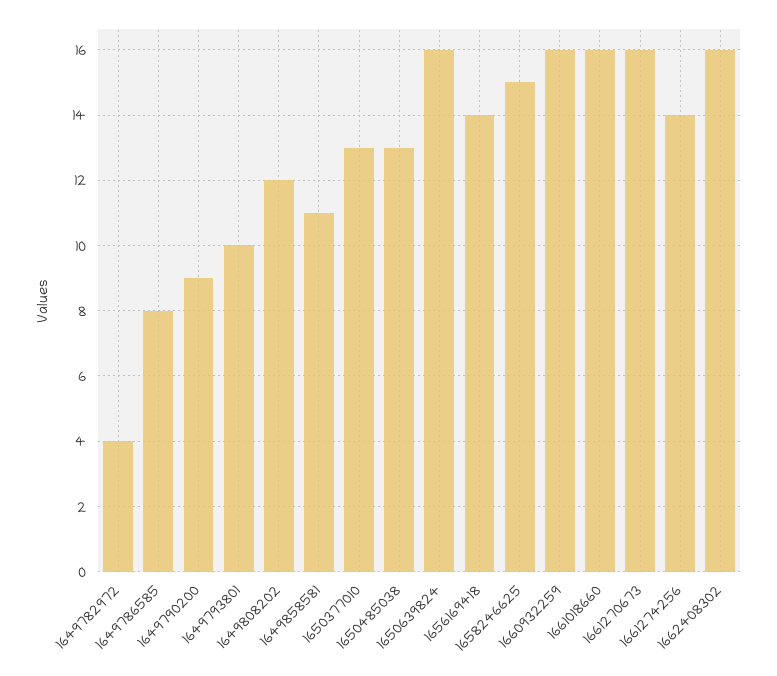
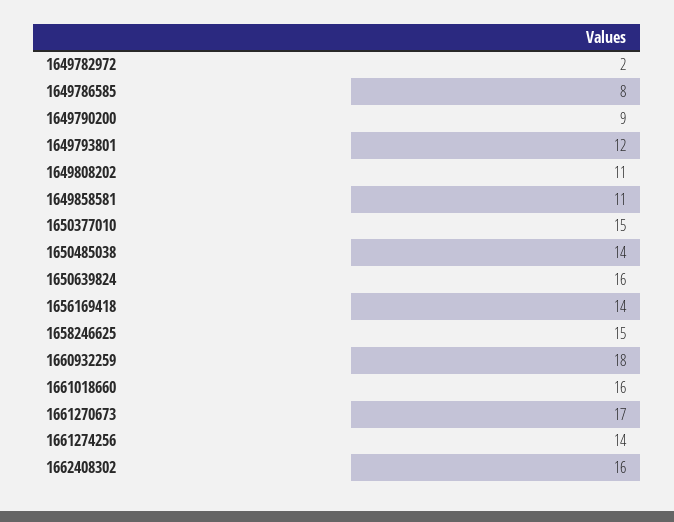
  {
-   "1649782972": 4,
+   "1649782972": 2,
    "1649786585": 8,
    "1649790200": 9,
-   "1649793801": 10,
+   "1649793801": 12,
-   "1649808202": 12,
+   "1649808202": 11,
    "1649858581": 11,
-   "1650377010": 13,
+   "1650377010": 15,
-   "1650485038": 13,
+   "1650485038": 14,
    "1650639824": 16,
    "1656169418": 14,
    "1658246625": 15,
-   "1660932259": 16,
+   "1660932259": 18,
    "1661018660": 16,
-   "1661270673": 16,
+   "1661270673": 17,
    "1661274256": 14,
    "1662408302": 16
  }

